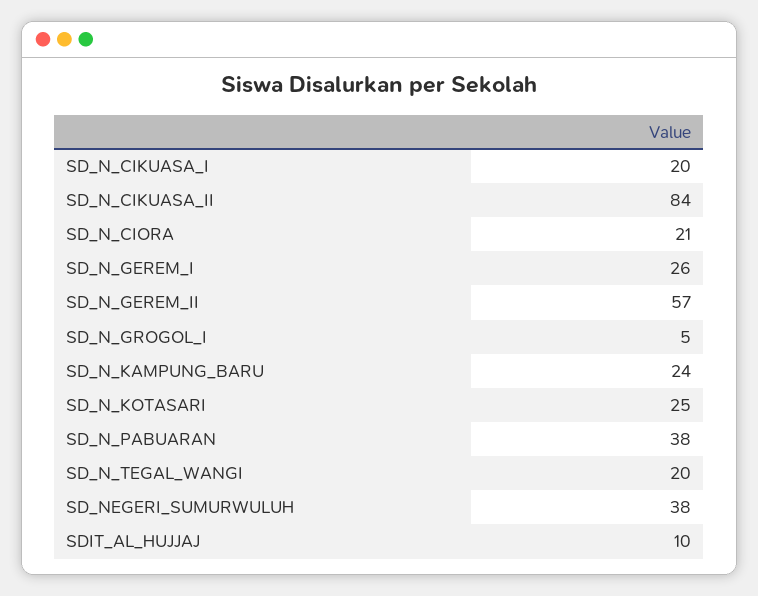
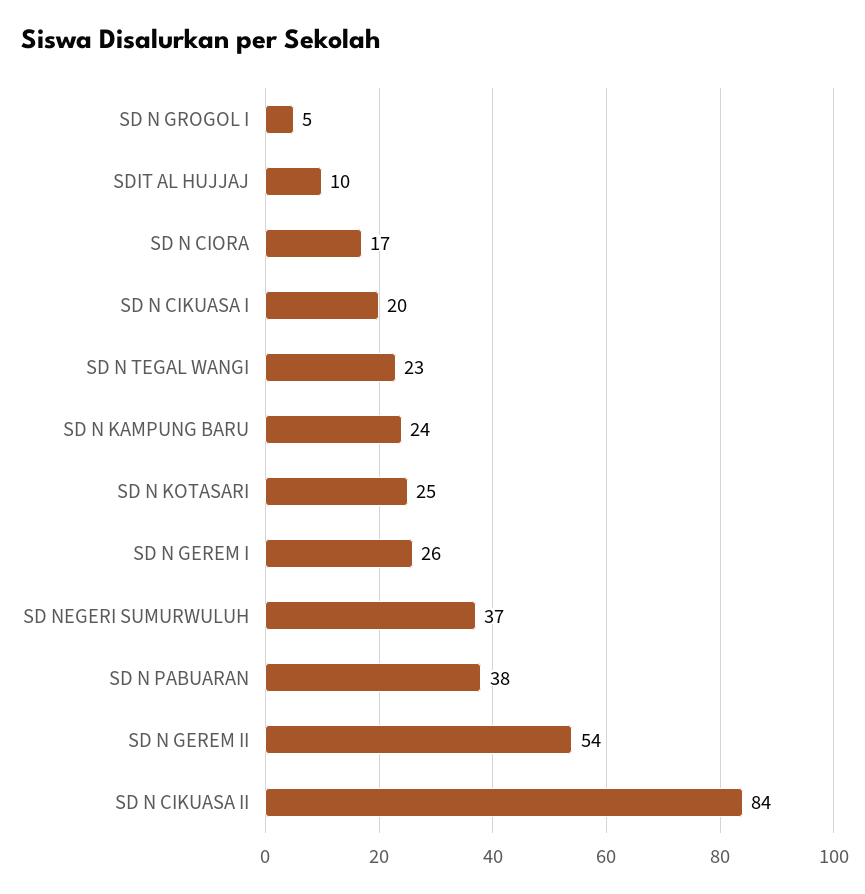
  {
    "SD_N_CIKUASA_I": 20,
    "SD_N_CIKUASA_II": 84,
-   "SD_N_CIORA": 21,
+   "SD_N_CIORA": 17,
    "SD_N_GEREM_I": 26,
-   "SD_N_GEREM_II": 57,
+   "SD_N_GEREM_II": 54,
    "SD_N_GROGOL_I": 5,
    "SD_N_KAMPUNG_BARU": 24,
    "SD_N_KOTASARI": 25,
    "SD_N_PABUARAN": 38,
-   "SD_N_TEGAL_WANGI": 20,
+   "SD_N_TEGAL_WANGI": 23,
-   "SD_NEGERI_SUMURWULUH": 38,
+   "SD_NEGERI_SUMURWULUH": 37,
    "SDIT_AL_HUJJAJ": 10
  }

